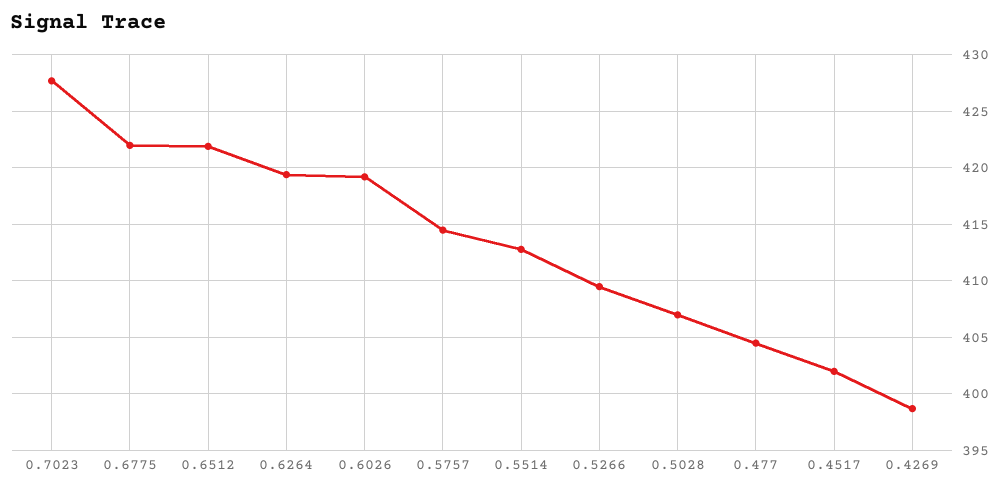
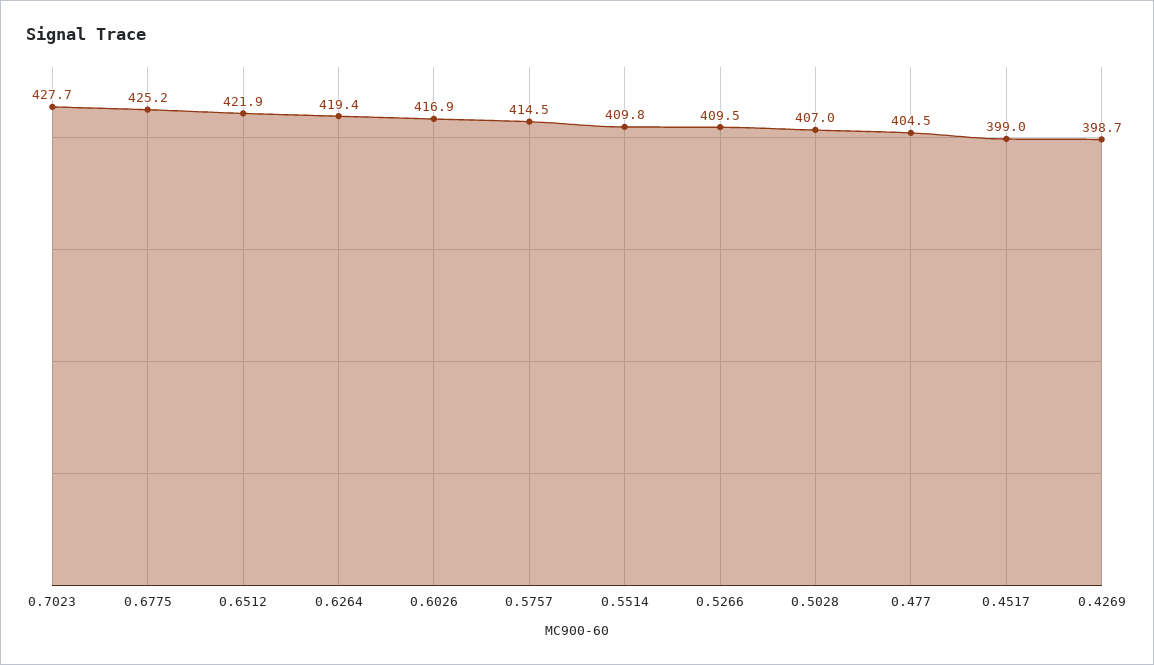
  {
    "0.7023": 427.7,
-   "0.6775": 422,
+   "0.6775": 425.2,
    "0.6512": 421.9,
    "0.6264": 419.4,
-   "0.6026": 419,
+   "0.6026": 416.9,
    "0.5757": 414.5,
-   "0.5514": 413,
+   "0.5514": 409.8,
    "0.5266": 409.5,
    "0.5028": 407,
    "0.477": 404.5,
-   "0.4517": 402,
+   "0.4517": 399,
    "0.4269": 398.7
  }

